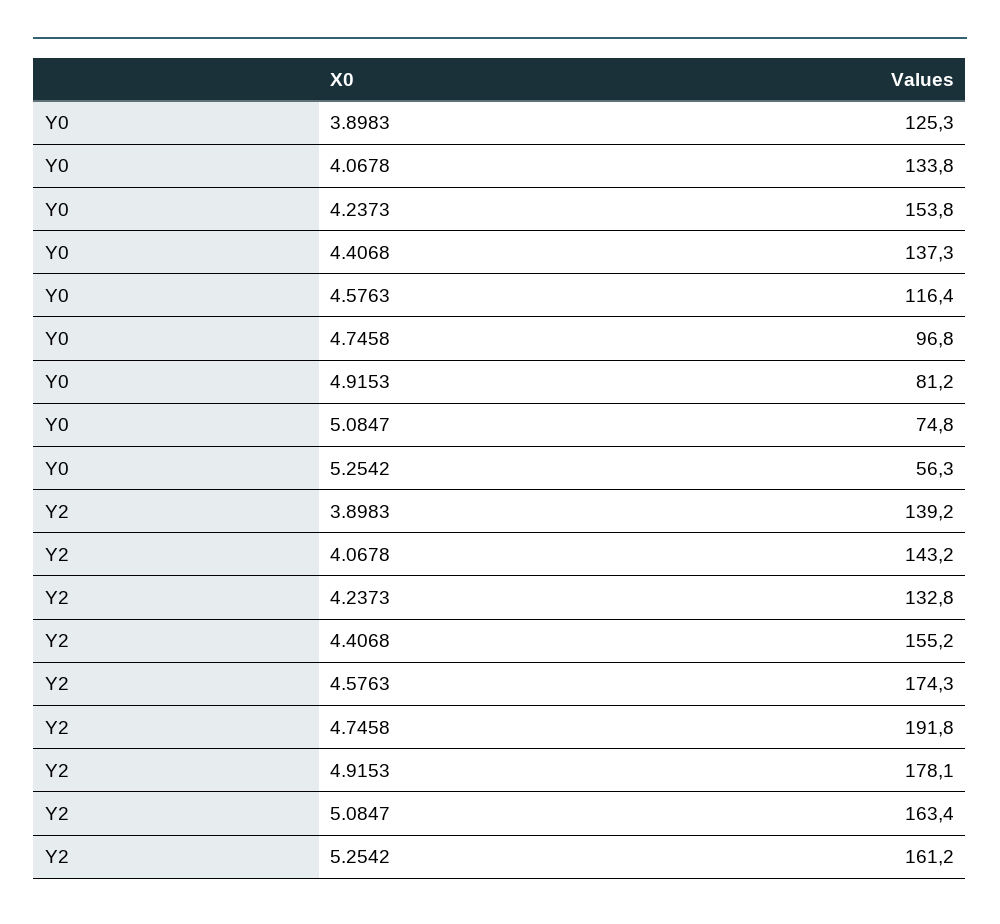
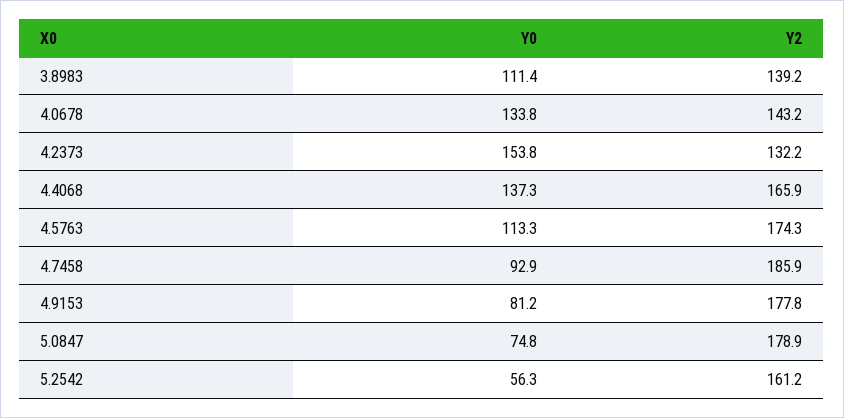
  {
    "Y0": {
-     "3.8983": 125.3,
+     "3.8983": 111.4,
      "4.0678": 133.8,
      "4.2373": 153.8,
      "4.4068": 137.3,
-     "4.5763": 116.4,
+     "4.5763": 113.3,
-     "4.7458": 96.8,
+     "4.7458": 92.9,
      "4.9153": 81.2,
      "5.0847": 74.8,
      "5.2542": 56.3
    },
    "Y2": {
      "3.8983": 139.2,
      "4.0678": 143.2,
-     "4.2373": 132.8,
+     "4.2373": 132.2,
-     "4.4068": 155.2,
+     "4.4068": 165.9,
      "4.5763": 174.3,
-     "4.7458": 191.8,
+     "4.7458": 185.9,
-     "4.9153": 178.1,
+     "4.9153": 177.8,
-     "5.0847": 163.4,
+     "5.0847": 178.9,
      "5.2542": 161.2
    }
  }

